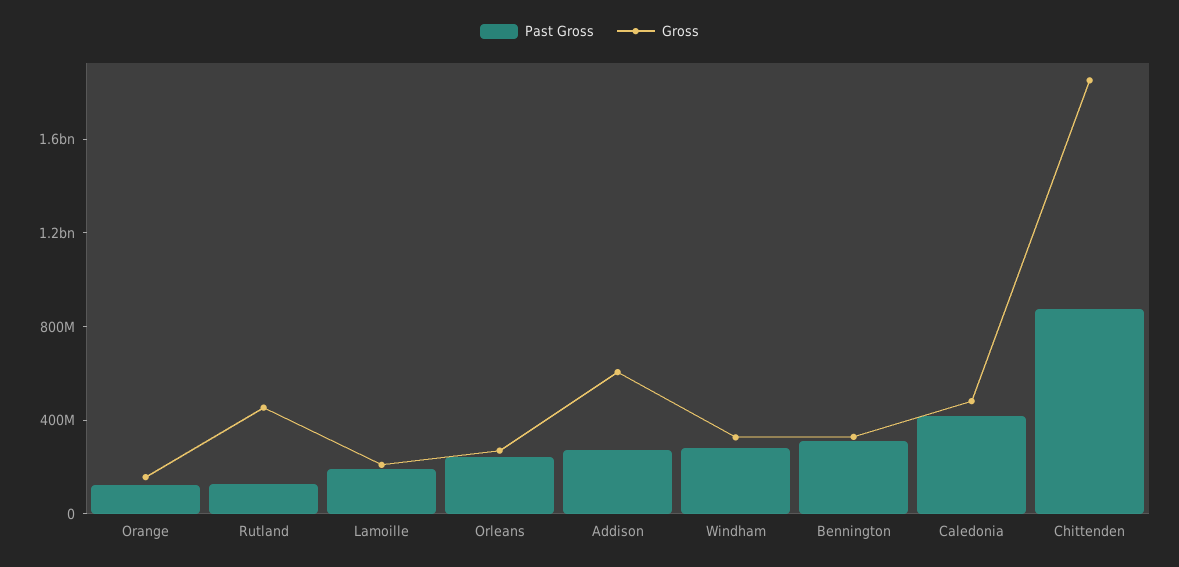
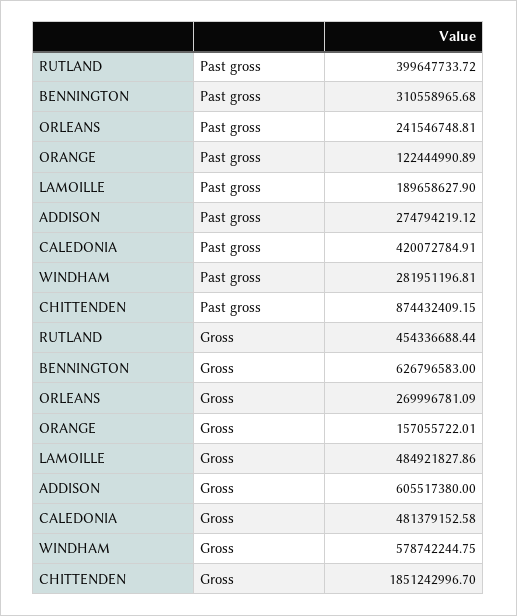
  {
    "Past Gross": {
      "Orange": 122444990.89,
-     "Rutland": 100000000,
+     "Rutland": 399647733.72,
      "Lamoille": 189658627.9,
      "Orleans": 241546748.81,
      "Addison": 274794219.12,
      "Windham": 281951196.81,
      "Bennington": 310558965.68,
      "Caledonia": 420072784.91,
      "Chittenden": 874432409.15
    },
    "Gross": {
      "Orange": 157055722.01,
      "Rutland": 454336688.44,
-     "Lamoille": 200000000,
+     "Lamoille": 484921827.86,
      "Orleans": 269996781.09,
      "Addison": 605517380,
-     "Windham": 300000000,
+     "Windham": 578742244.75,
-     "Bennington": 300000000,
+     "Bennington": 626796583,
      "Caledonia": 481379152.58,
      "Chittenden": 1851242996.7
    }
  }

